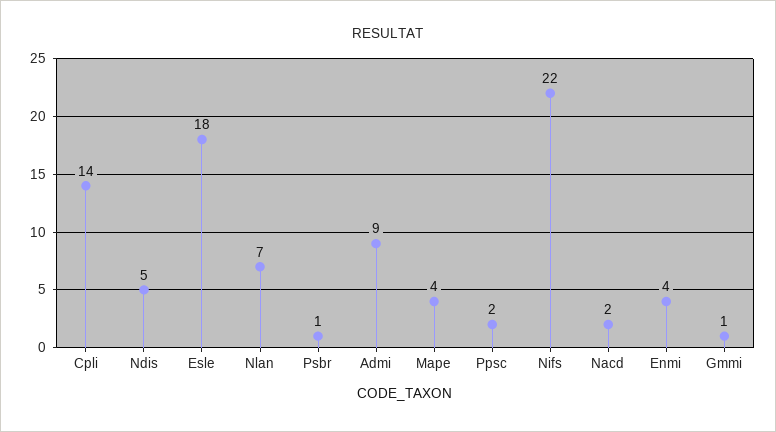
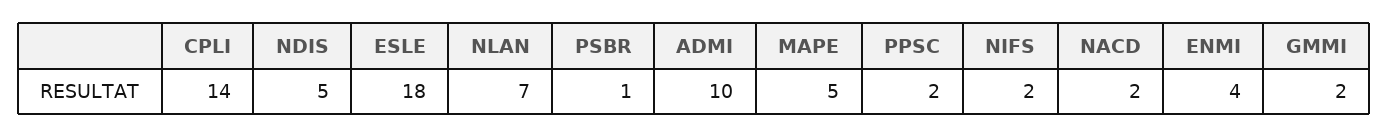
  {
    "Cpli": 14,
    "Ndis": 5,
    "Esle": 18,
    "Nlan": 7,
    "Psbr": 1,
-   "Admi": 9,
+   "Admi": 10,
-   "Mape": 4,
+   "Mape": 5,
    "Ppsc": 2,
-   "Nifs": 22,
+   "Nifs": 2,
    "Nacd": 2,
    "Enmi": 4,
-   "Gmmi": 1
+   "Gmmi": 2
  }

